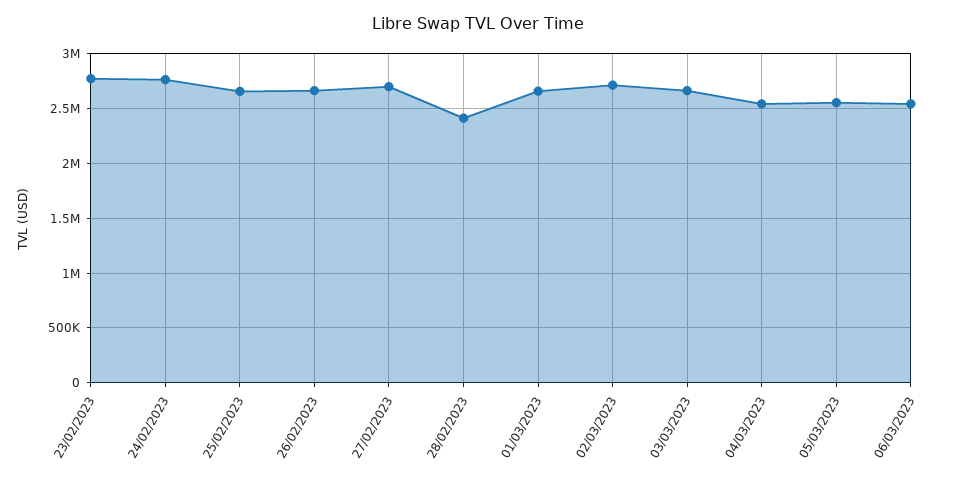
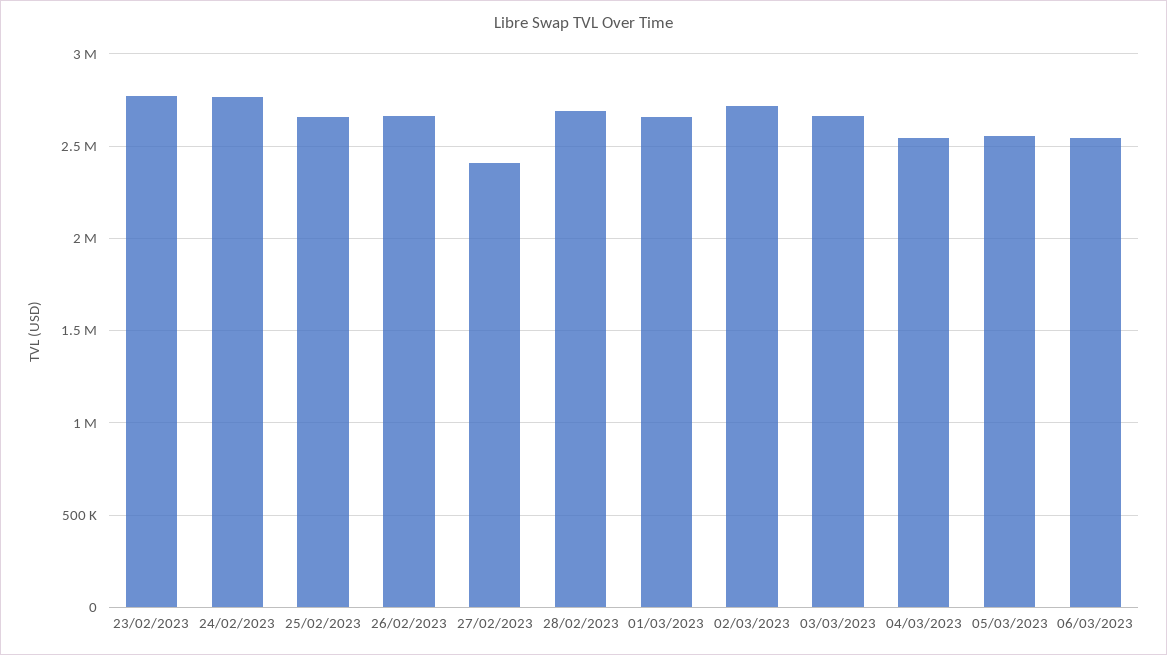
  {
    "23/02/2023": 2750000,
    "24/02/2023": 2750000,
    "25/02/2023": 2650000,
    "26/02/2023": 2650000,
-   "27/02/2023": 2700000,
+   "27/02/2023": 2400000,
-   "28/02/2023": 2400000,
+   "28/02/2023": 2700000,
    "01/03/2023": 2650000,
    "02/03/2023": 2700000,
    "03/03/2023": 2650000,
    "04/03/2023": 2550000,
    "05/03/2023": 2550000,
    "06/03/2023": 2550000
  }

